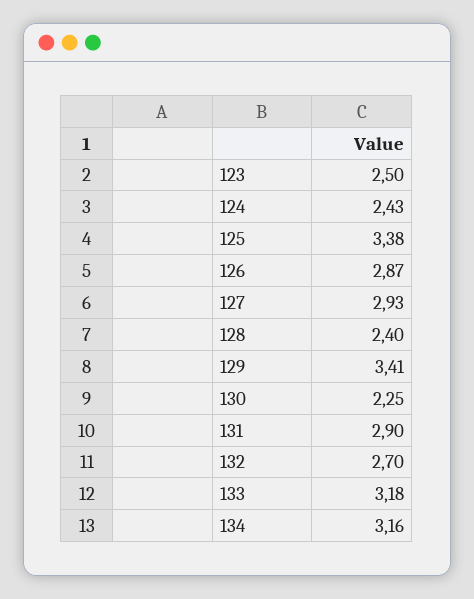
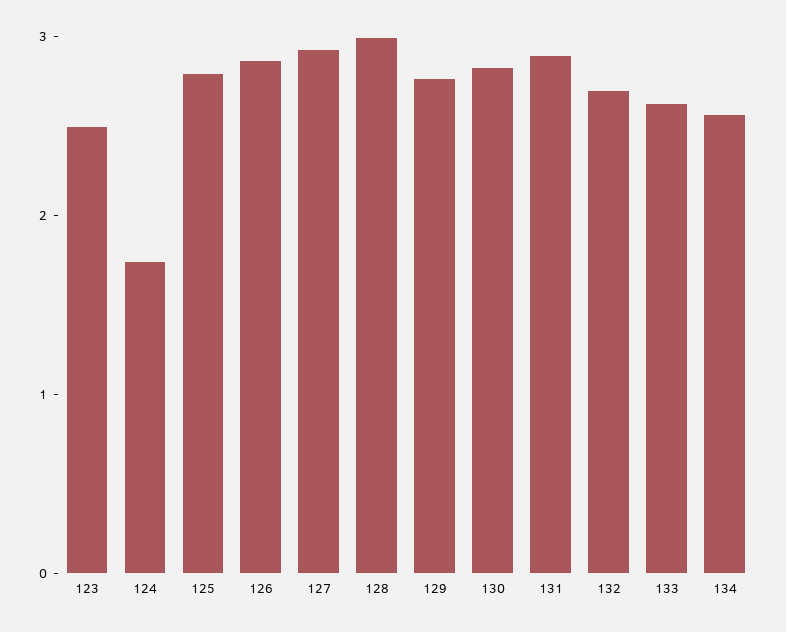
  {
    "123": 2.5,
-   "124": 2.43,
+   "124": 1.8,
-   "125": 3.38,
+   "125": 2.8,
    "126": 2.87,
    "127": 2.93,
-   "128": 2.4,
+   "128": 3,
-   "129": 3.41,
+   "129": 2.8,
-   "130": 2.25,
+   "130": 2.8,
    "131": 2.9,
    "132": 2.7,
-   "133": 3.18,
+   "133": 2.6,
-   "134": 3.16
+   "134": 2.6
  }

